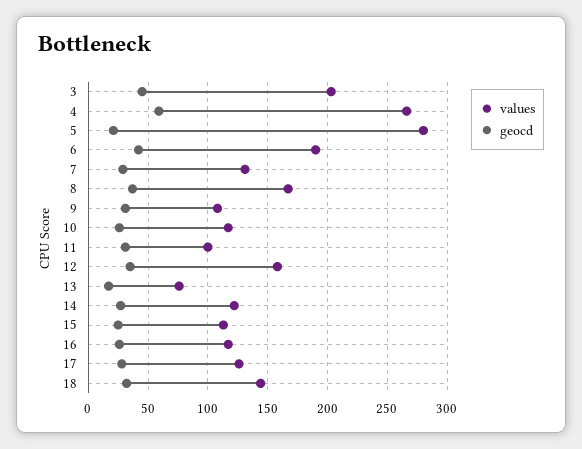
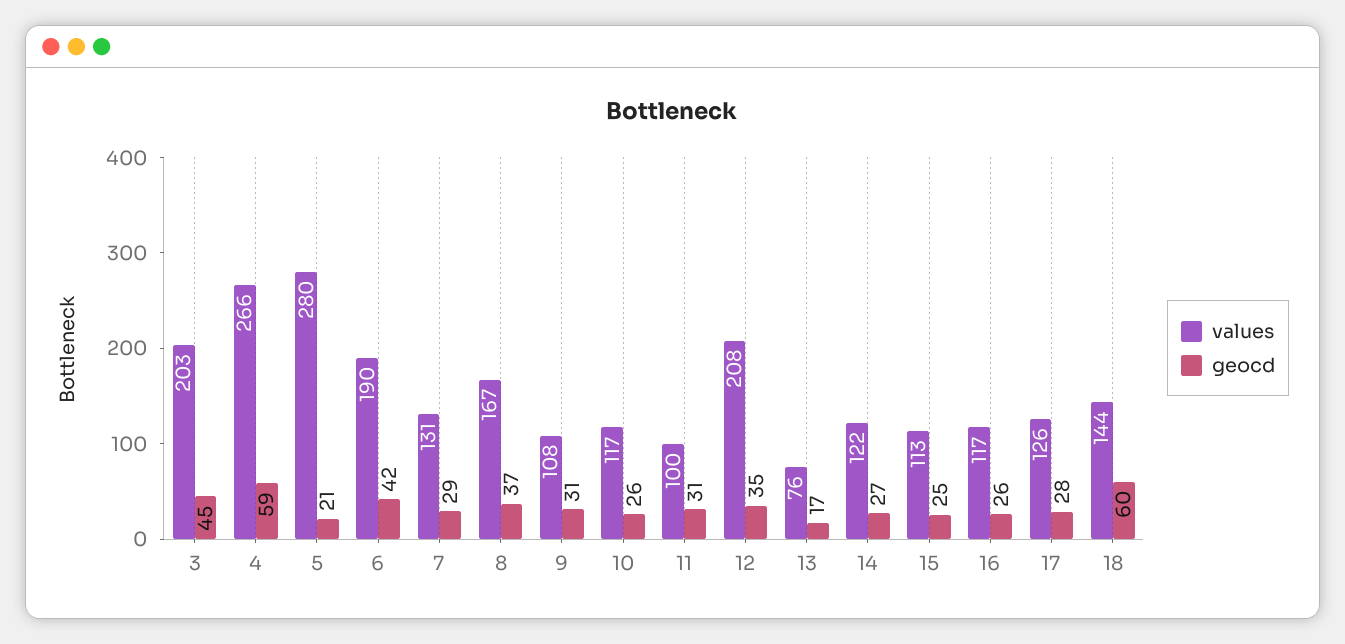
  {
    "values": {
      "3": 203,
      "4": 266,
      "5": 280,
      "6": 190,
      "7": 131,
      "8": 167,
      "9": 108,
      "10": 117,
      "11": 100,
-     "12": 160,
+     "12": 208,
      "13": 76,
      "14": 122,
      "15": 113,
      "16": 117,
      "17": 126,
      "18": 144
    },
    "geocd": {
      "3": 45,
      "4": 59,
      "5": 21,
      "6": 42,
      "7": 29,
      "8": 37,
      "9": 31,
      "10": 26,
      "11": 31,
      "12": 35,
      "13": 17,
      "14": 27,
      "15": 25,
      "16": 26,
      "17": 28,
-     "18": 30
+     "18": 60
    }
  }

